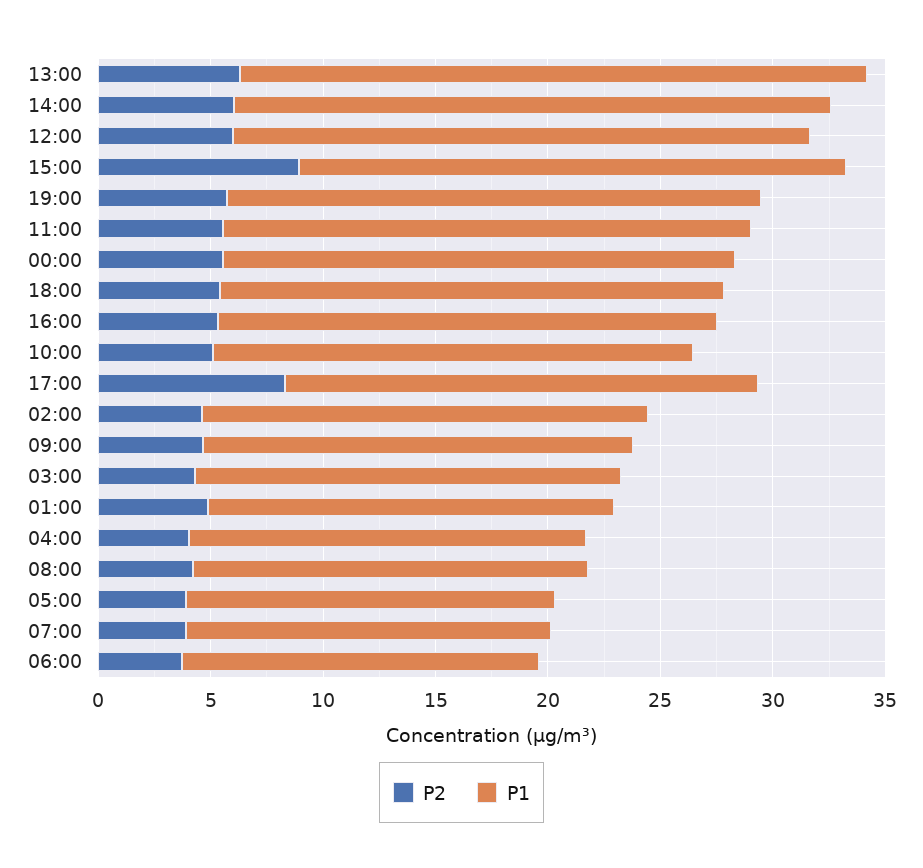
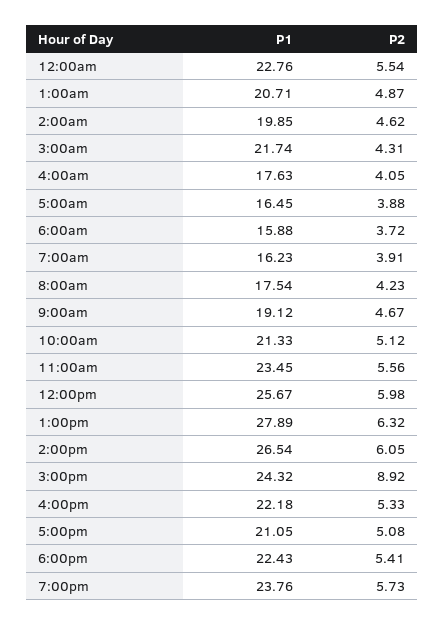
  {
    "P2": {
      "13:00": 6.32,
      "14:00": 6.05,
      "12:00": 5.98,
      "15:00": 8.92,
      "19:00": 5.73,
      "11:00": 5.56,
      "00:00": 5.54,
      "18:00": 5.41,
      "16:00": 5.33,
      "10:00": 5.12,
-     "17:00": 8,
+     "17:00": 5.08,
      "02:00": 4.62,
      "09:00": 4.67,
      "03:00": 4.31,
      "01:00": 4.87,
      "04:00": 4.05,
      "08:00": 4.23,
      "05:00": 3.88,
      "07:00": 3.91,
      "06:00": 3.72
    },
    "P1": {
      "13:00": 27.89,
      "14:00": 26.54,
      "12:00": 25.67,
      "15:00": 24.32,
      "19:00": 23.76,
      "11:00": 23.45,
      "00:00": 22.76,
      "18:00": 22.43,
      "16:00": 22.18,
      "10:00": 21.33,
      "17:00": 21.05,
      "02:00": 19.85,
      "09:00": 19.12,
-     "03:00": 19,
+     "03:00": 21.74,
-     "01:00": 18,
+     "01:00": 20.71,
      "04:00": 17.63,
      "08:00": 17.54,
      "05:00": 16.45,
      "07:00": 16.23,
      "06:00": 15.88
    }
  }

